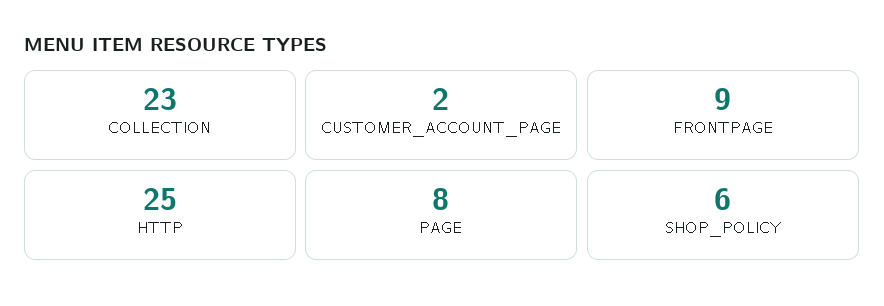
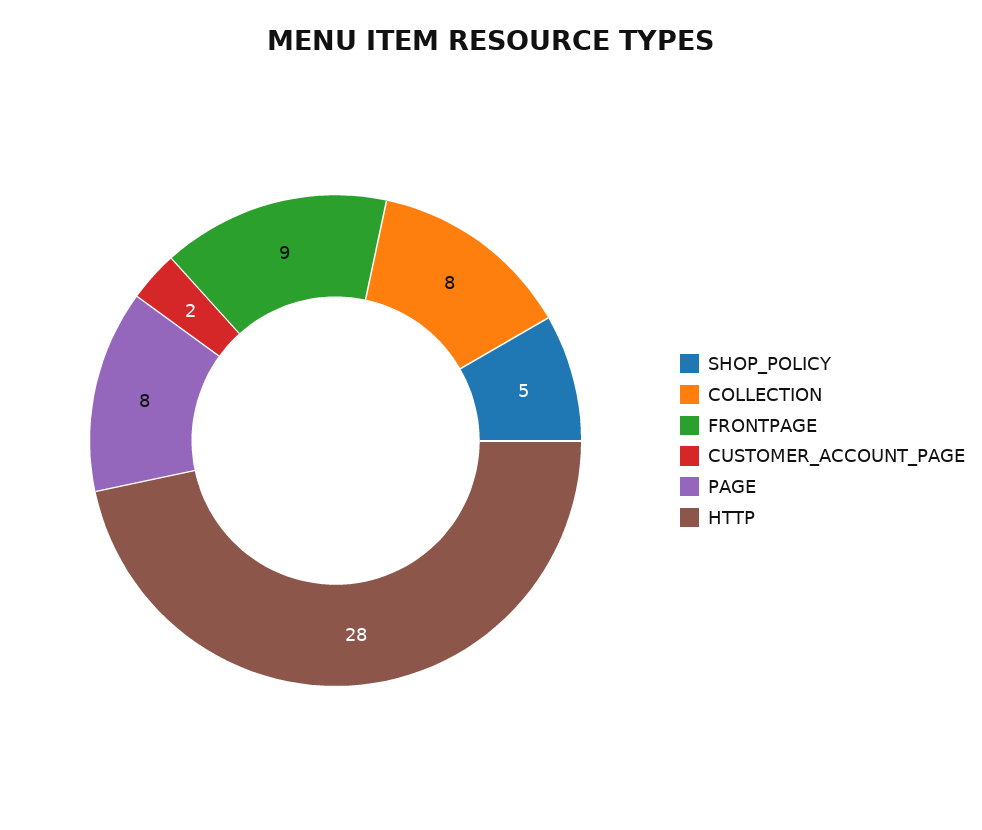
  {
-   "COLLECTION": 23,
+   "COLLECTION": 8,
    "CUSTOMER_ACCOUNT_PAGE": 2,
    "FRONTPAGE": 9,
-   "HTTP": 25,
+   "HTTP": 28,
    "PAGE": 8,
-   "SHOP_POLICY": 6
+   "SHOP_POLICY": 5
  }

